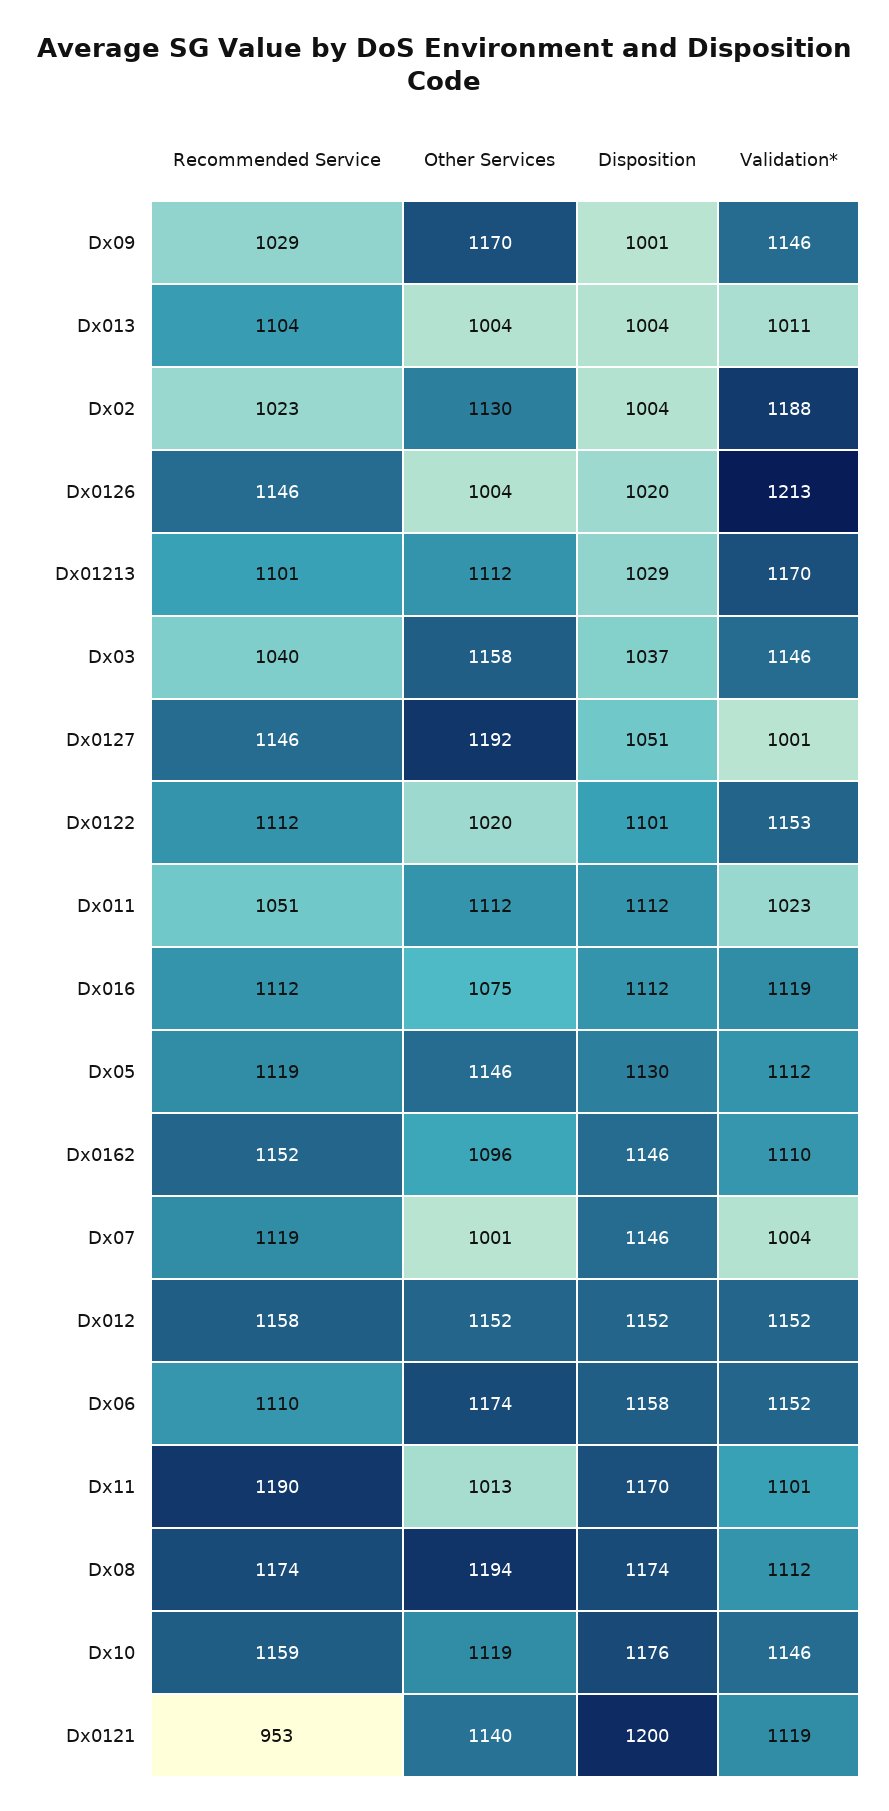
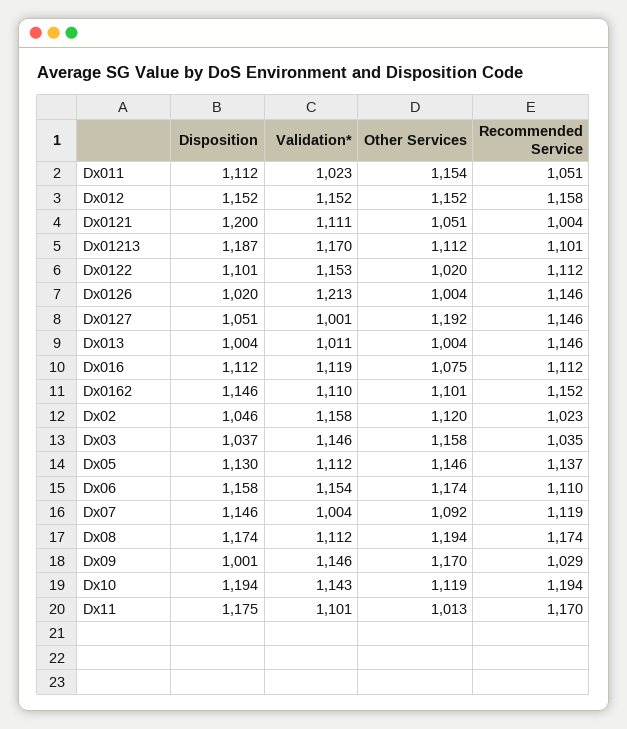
  {
    "Recommended Service": {
      "Dx09": 1029,
-     "Dx013": 1104,
+     "Dx013": 1146,
      "Dx02": 1023,
      "Dx0126": 1146,
      "Dx01213": 1101,
-     "Dx03": 1040,
+     "Dx03": 1035,
      "Dx0127": 1146,
      "Dx0122": 1112,
      "Dx011": 1051,
      "Dx016": 1112,
-     "Dx05": 1119,
+     "Dx05": 1137,
      "Dx0162": 1152,
      "Dx07": 1119,
      "Dx012": 1158,
      "Dx06": 1110,
-     "Dx11": 1190,
+     "Dx11": 1170,
      "Dx08": 1174,
-     "Dx10": 1159,
+     "Dx10": 1194,
-     "Dx0121": 953
+     "Dx0121": 1004
    },
    "Other Services": {
      "Dx09": 1170,
      "Dx013": 1004,
-     "Dx02": 1130,
+     "Dx02": 1120,
      "Dx0126": 1004,
      "Dx01213": 1112,
      "Dx03": 1158,
      "Dx0127": 1192,
      "Dx0122": 1020,
-     "Dx011": 1112,
+     "Dx011": 1154,
      "Dx016": 1075,
      "Dx05": 1146,
-     "Dx0162": 1096,
+     "Dx0162": 1101,
-     "Dx07": 1001,
+     "Dx07": 1092,
      "Dx012": 1152,
      "Dx06": 1174,
      "Dx11": 1013,
      "Dx08": 1194,
      "Dx10": 1119,
-     "Dx0121": 1140
+     "Dx0121": 1051
    },
    "Disposition": {
      "Dx09": 1001,
      "Dx013": 1004,
-     "Dx02": 1004,
+     "Dx02": 1046,
      "Dx0126": 1020,
-     "Dx01213": 1029,
+     "Dx01213": 1187,
      "Dx03": 1037,
      "Dx0127": 1051,
      "Dx0122": 1101,
      "Dx011": 1112,
      "Dx016": 1112,
      "Dx05": 1130,
      "Dx0162": 1146,
      "Dx07": 1146,
      "Dx012": 1152,
      "Dx06": 1158,
-     "Dx11": 1170,
+     "Dx11": 1175,
      "Dx08": 1174,
-     "Dx10": 1176,
+     "Dx10": 1194,
      "Dx0121": 1200
    },
    "Validation*": {
      "Dx09": 1146,
      "Dx013": 1011,
-     "Dx02": 1188,
+     "Dx02": 1158,
      "Dx0126": 1213,
      "Dx01213": 1170,
      "Dx03": 1146,
      "Dx0127": 1001,
      "Dx0122": 1153,
      "Dx011": 1023,
      "Dx016": 1119,
      "Dx05": 1112,
      "Dx0162": 1110,
      "Dx07": 1004,
      "Dx012": 1152,
-     "Dx06": 1152,
+     "Dx06": 1154,
      "Dx11": 1101,
      "Dx08": 1112,
-     "Dx10": 1146,
+     "Dx10": 1143,
-     "Dx0121": 1119
+     "Dx0121": 1111
    }
  }

